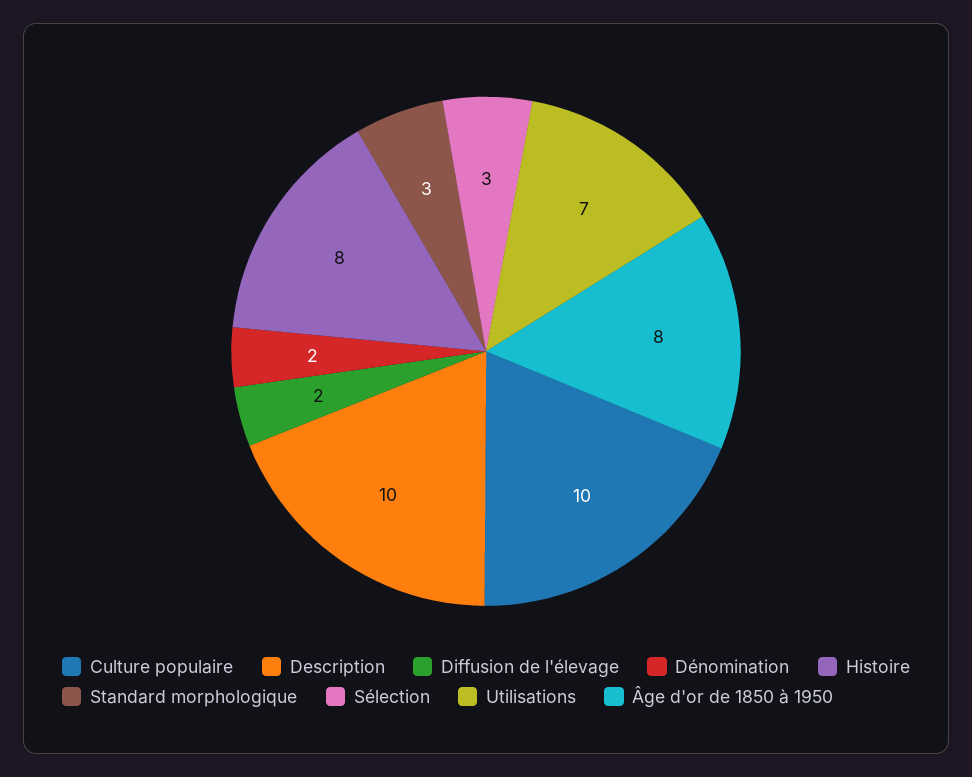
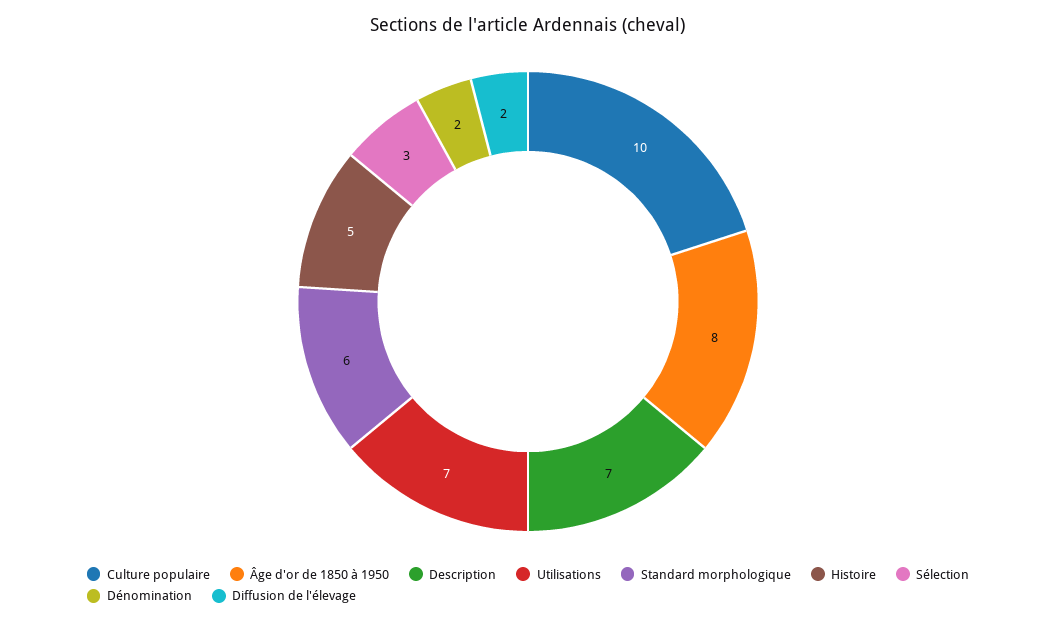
  {
    "Culture populaire": 10,
-   "Description": 10,
+   "Description": 7,
    "Diffusion de l'élevage": 2,
    "Dénomination": 2,
-   "Histoire": 8,
+   "Histoire": 5,
-   "Standard morphologique": 3,
+   "Standard morphologique": 6,
    "Sélection": 3,
    "Utilisations": 7,
    "Âge d'or de 1850 à 1950": 8
  }

